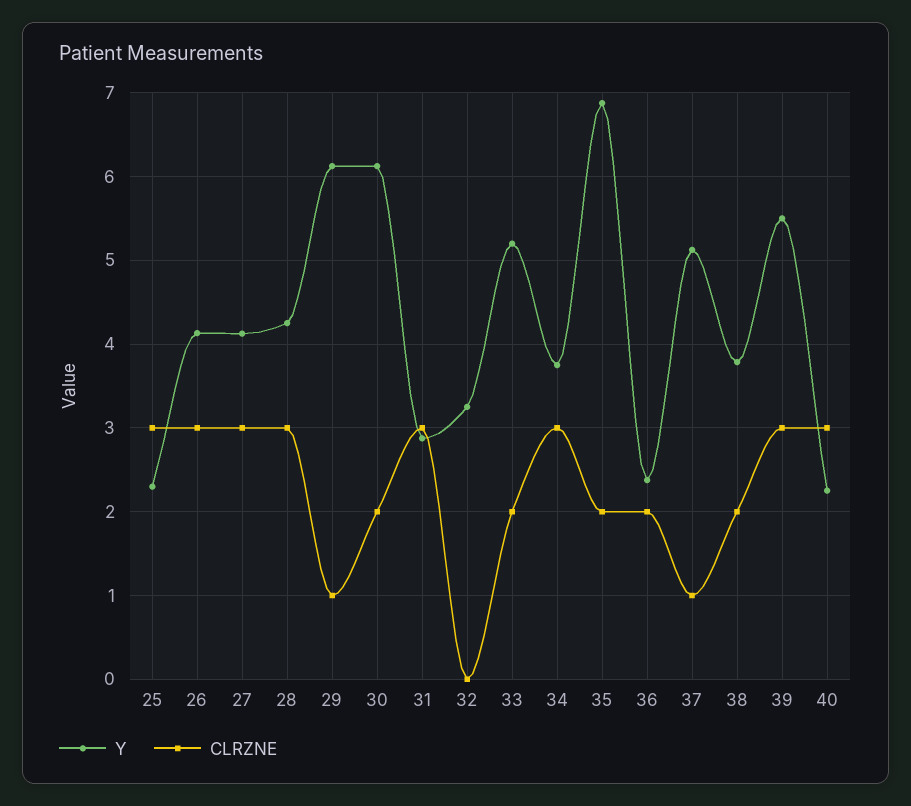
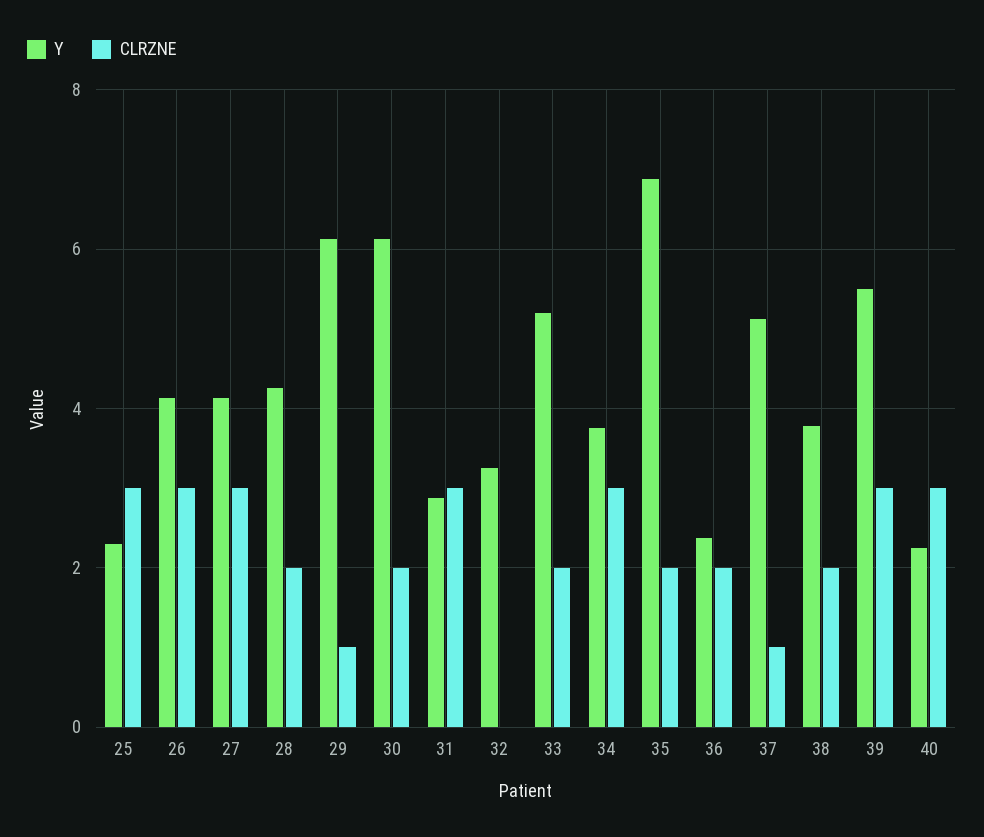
  {
    "Y": {
      "25": 2.3,
      "26": 4.1,
      "27": 4.1,
      "28": 4.3,
      "29": 6.1,
      "30": 6.1,
      "31": 2.9,
      "32": 3.3,
      "33": 5.2,
      "34": 3.8,
      "35": 6.9,
      "36": 2.4,
      "37": 5.1,
      "38": 3.8,
      "39": 5.5,
      "40": 2.3
    },
    "CLRZNE": {
      "25": 3,
      "26": 3,
      "27": 3,
-     "28": 3,
+     "28": 2,
      "29": 1,
      "30": 2,
      "31": 3,
      "32": 0,
      "33": 2,
      "34": 3,
      "35": 2,
      "36": 2,
      "37": 1,
      "38": 2,
      "39": 3,
      "40": 3
    }
  }

